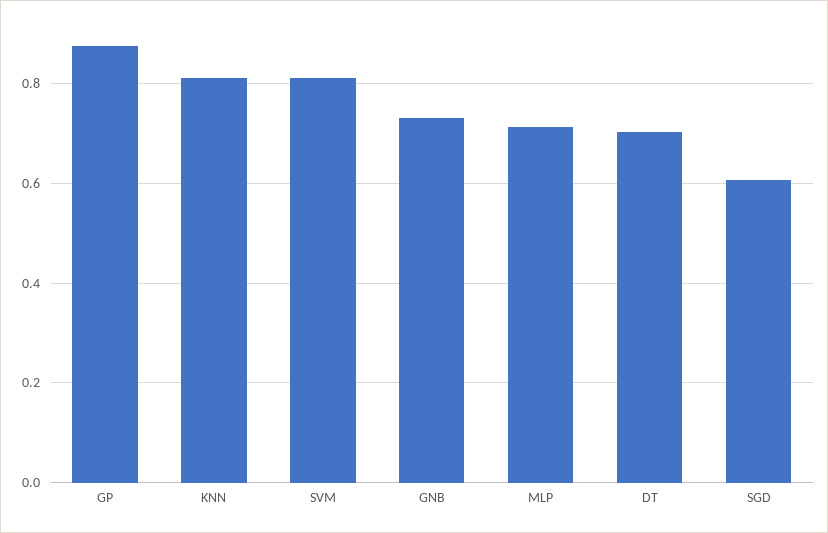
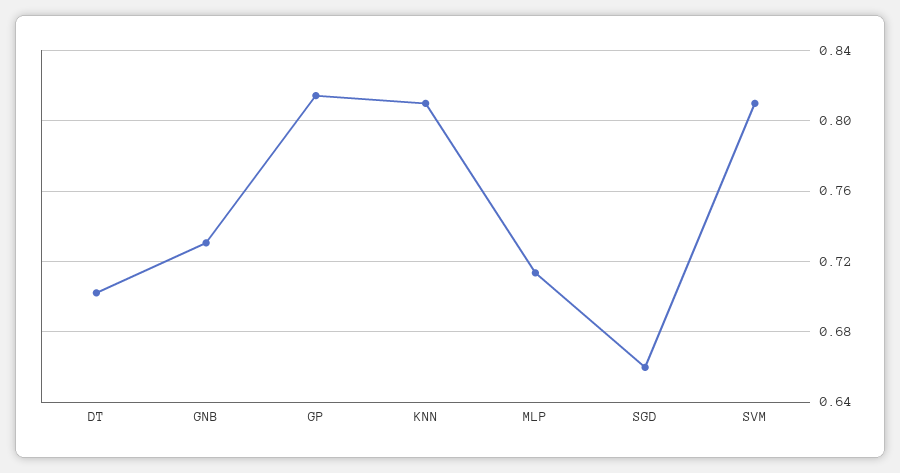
  {
-   "GP": 0.88,
+   "GP": 0.815,
    "KNN": 0.81,
    "SVM": 0.81,
    "GNB": 0.73,
    "MLP": 0.715,
    "DT": 0.7,
-   "SGD": 0.6
+   "SGD": 0.66
  }

